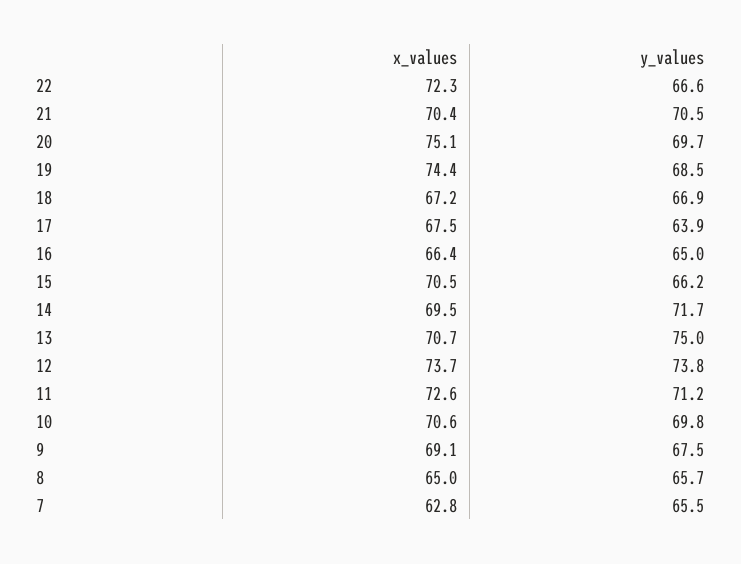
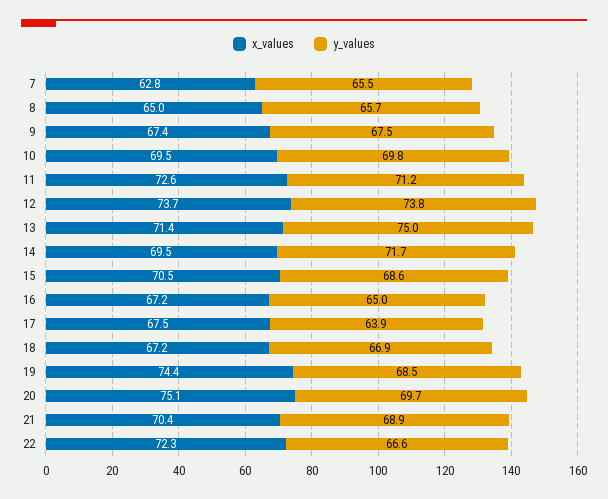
  {
    "x_values": {
      "22": 72.3,
      "21": 70.4,
      "20": 75.1,
      "19": 74.4,
      "18": 67.2,
      "17": 67.5,
-     "16": 66.4,
+     "16": 67.2,
      "15": 70.5,
      "14": 69.5,
-     "13": 70.7,
+     "13": 71.4,
      "12": 73.7,
      "11": 72.6,
-     "10": 70.6,
+     "10": 69.5,
-     "9": 69.1,
+     "9": 67.4,
      "8": 65,
      "7": 62.8
    },
    "y_values": {
      "22": 66.6,
-     "21": 70.5,
+     "21": 68.9,
      "20": 69.7,
      "19": 68.5,
      "18": 66.9,
      "17": 63.9,
      "16": 65,
-     "15": 66.2,
+     "15": 68.6,
      "14": 71.7,
      "13": 75,
      "12": 73.8,
      "11": 71.2,
      "10": 69.8,
      "9": 67.5,
      "8": 65.7,
      "7": 65.5
    }
  }

